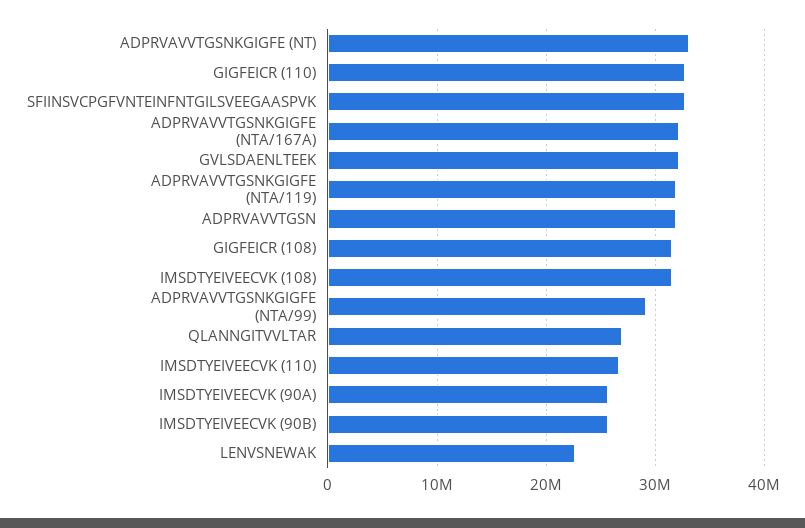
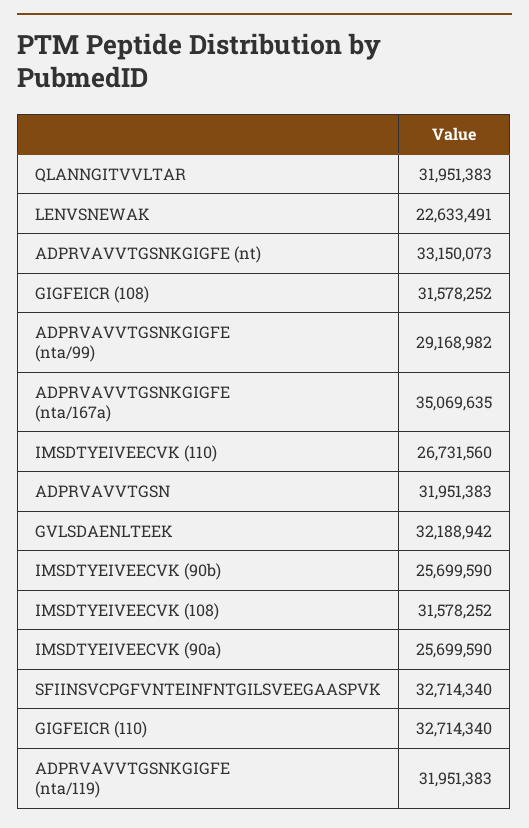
  {
    "ADPRVAVVTGSNKGIGFE (NT)": 33150073,
    "GIGFEICR (110)": 32714340,
    "SFIINSVCPGFVNTEINFNTGILSVEEGAASPVK": 32714340,
-   "ADPRVAVVTGSNKGIGFE (NTA/167A)": 32000000,
+   "ADPRVAVVTGSNKGIGFE (NTA/167A)": 35069635,
    "GVLSDAENLTEEK": 32188942,
    "ADPRVAVVTGSNKGIGFE (NTA/119)": 31951383,
    "ADPRVAVVTGSN": 31951383,
    "GIGFEICR (108)": 31578252,
    "IMSDTYEIVEECVK (108)": 31578252,
    "ADPRVAVVTGSNKGIGFE (NTA/99)": 29168982,
-   "QLANNGITVVLTAR": 27000000,
+   "QLANNGITVVLTAR": 31951383,
    "IMSDTYEIVEECVK (110)": 26731560,
    "IMSDTYEIVEECVK (90A)": 25699590,
    "IMSDTYEIVEECVK (90B)": 25699590,
    "LENVSNEWAK": 22633491
  }

